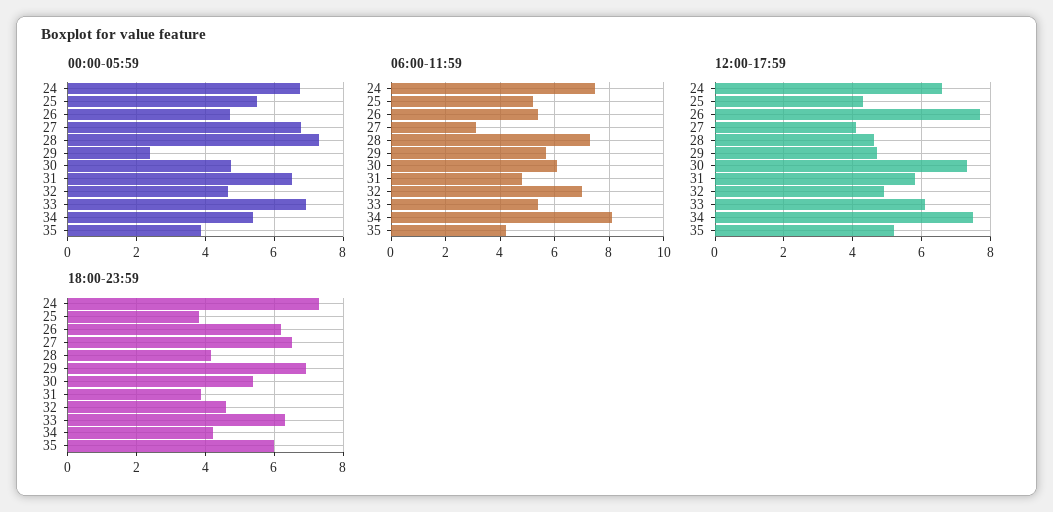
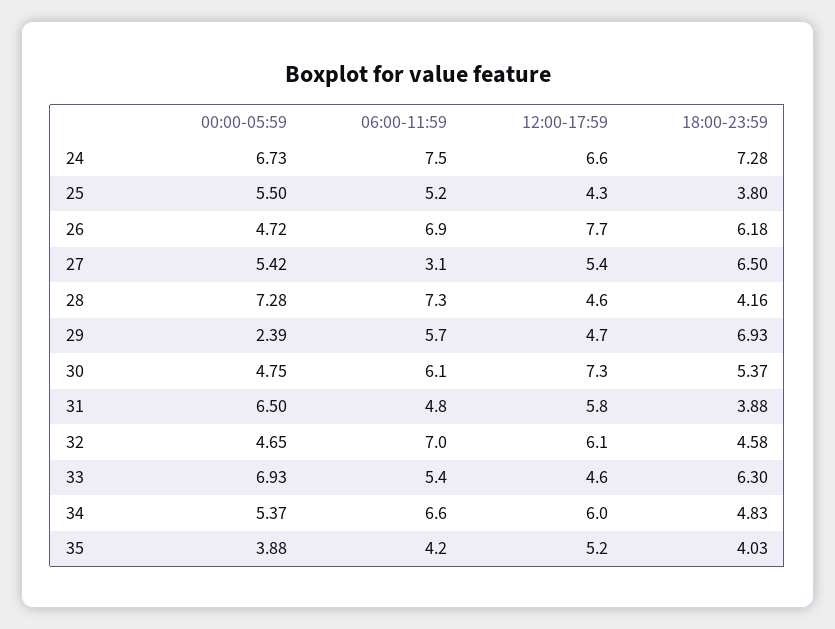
  {
    "00:00-05:59": {
      "24": 6.73,
      "25": 5.5,
      "26": 4.72,
-     "27": 6.8,
+     "27": 5.42,
      "28": 7.28,
      "29": 2.39,
      "30": 4.75,
      "31": 6.5,
      "32": 4.65,
      "33": 6.93,
      "34": 5.37,
      "35": 3.88
    },
    "06:00-11:59": {
      "24": 7.5,
      "25": 5.2,
-     "26": 5.5,
+     "26": 6.9,
      "27": 3.1,
      "28": 7.3,
      "29": 5.7,
      "30": 6.1,
      "31": 4.8,
      "32": 7,
      "33": 5.4,
-     "34": 8,
+     "34": 6.6,
      "35": 4.2
    },
    "12:00-17:59": {
      "24": 6.6,
      "25": 4.3,
      "26": 7.7,
-     "27": 4,
+     "27": 5.4,
      "28": 4.6,
      "29": 4.7,
      "30": 7.3,
      "31": 5.8,
-     "32": 5,
+     "32": 6.1,
-     "33": 6,
+     "33": 4.6,
-     "34": 7.5,
+     "34": 6,
      "35": 5.2
    },
    "18:00-23:59": {
      "24": 7.28,
      "25": 3.8,
      "26": 6.18,
      "27": 6.5,
      "28": 4.16,
      "29": 6.93,
      "30": 5.37,
      "31": 3.88,
      "32": 4.58,
      "33": 6.3,
-     "34": 4.2,
+     "34": 4.83,
-     "35": 6
+     "35": 4.03
    }
  }

